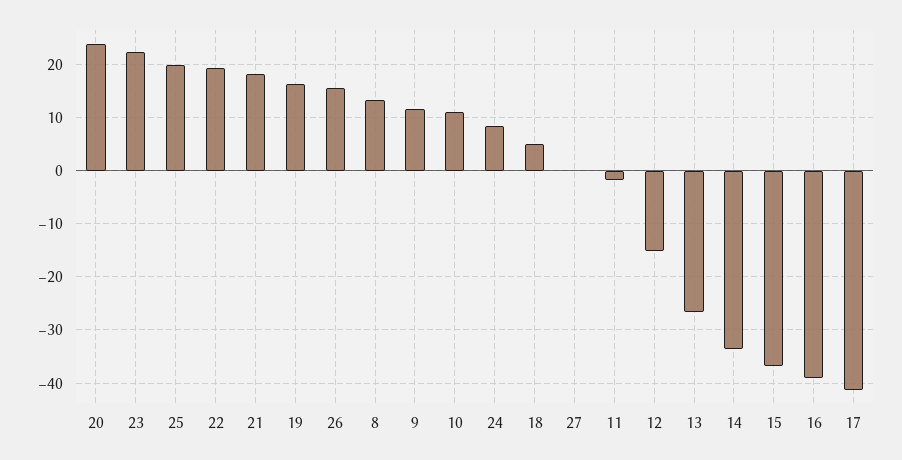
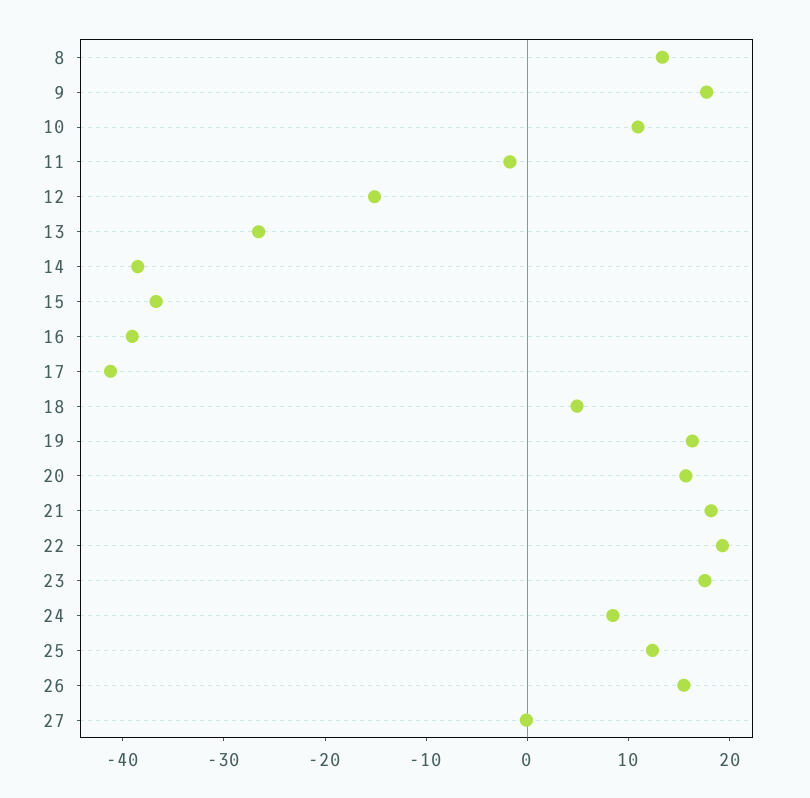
  {
-   "20": 24,
+   "20": 16,
-   "23": 22,
+   "23": 18,
-   "25": 20,
+   "25": 12,
    "22": 20,
    "21": 18,
    "19": 16,
    "26": 16,
    "8": 14,
-   "9": 12,
+   "9": 18,
    "10": 10,
    "24": 8,
    "18": 4,
    "27": 0,
    "11": -2,
    "12": -16,
    "13": -26,
-   "14": -34,
+   "14": -38,
    "15": -36,
    "16": -40,
    "17": -42
  }

